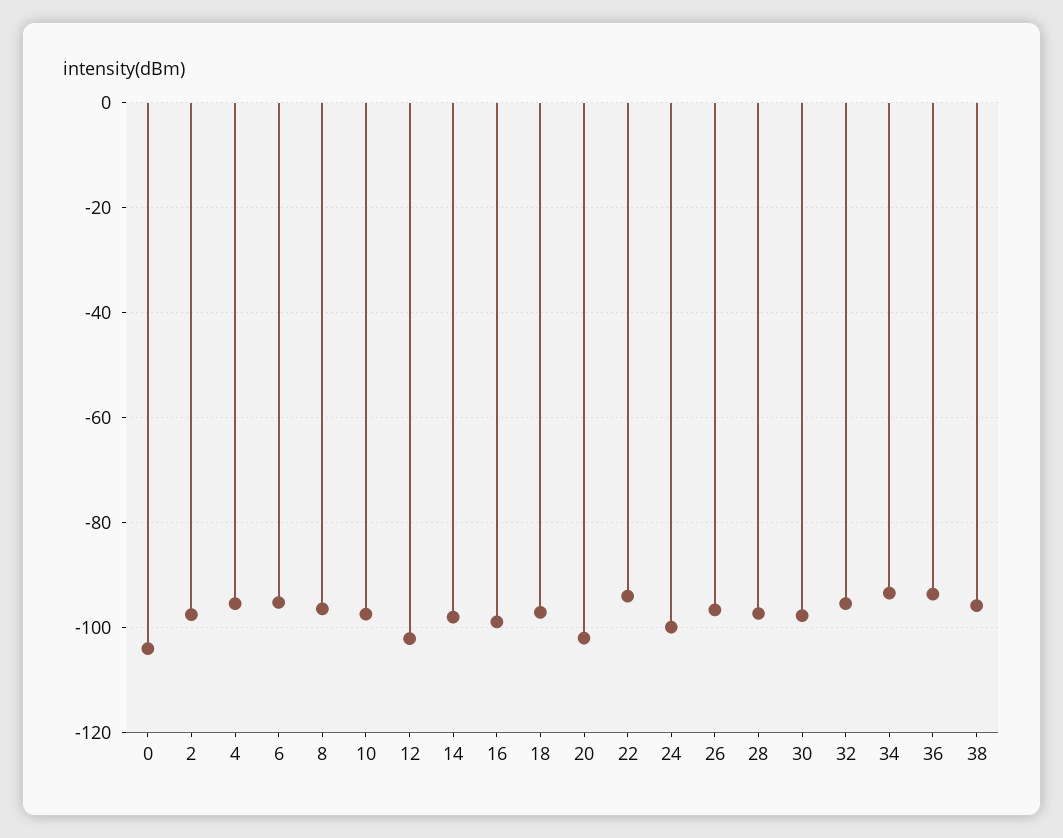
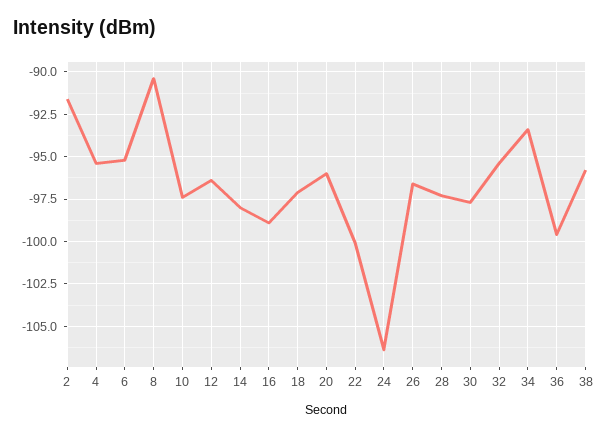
  {
-   "0": -104,
-   "2": -98,
+   "2": -91.5,
    "4": -95.5,
    "6": -95,
-   "8": -96,
+   "8": -90.5,
    "10": -97.5,
-   "12": -102,
+   "12": -96.5,
    "14": -98,
    "16": -99,
    "18": -97,
-   "20": -102,
+   "20": -96,
-   "22": -94,
+   "22": -100,
-   "24": -100,
+   "24": -106.5,
    "26": -96.5,
    "28": -97.5,
    "30": -97.5,
    "32": -95.5,
    "34": -93.5,
-   "36": -94,
+   "36": -99.5,
    "38": -96
  }

